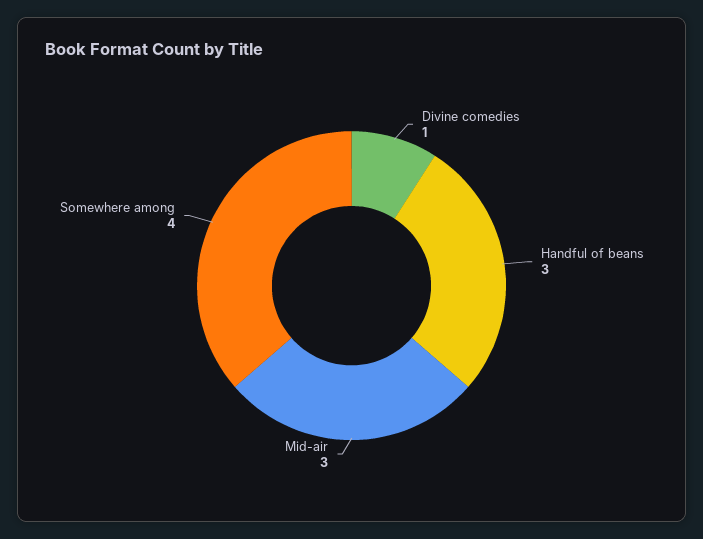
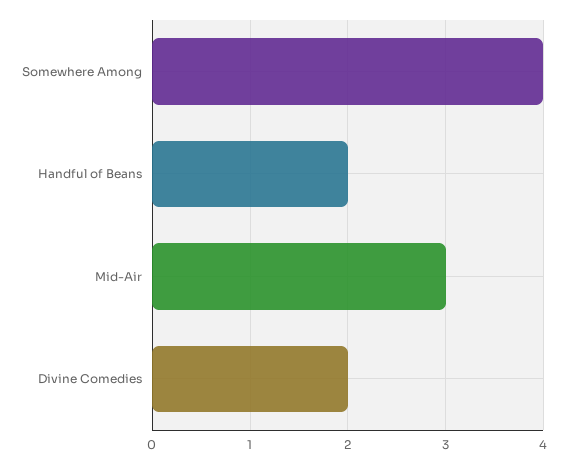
  {
-   "Divine comedies": 1,
+   "Divine comedies": 2,
-   "Handful of beans": 3,
+   "Handful of beans": 2,
    "Mid-air": 3,
    "Somewhere among": 4
  }

